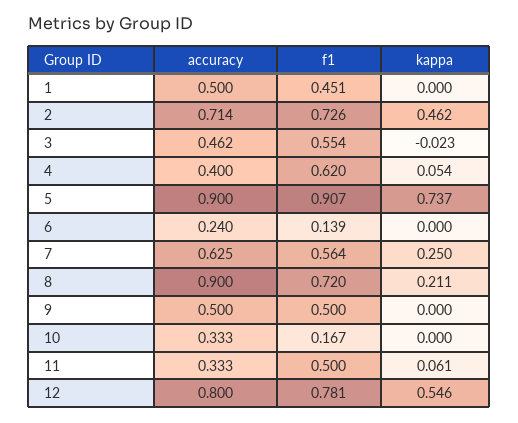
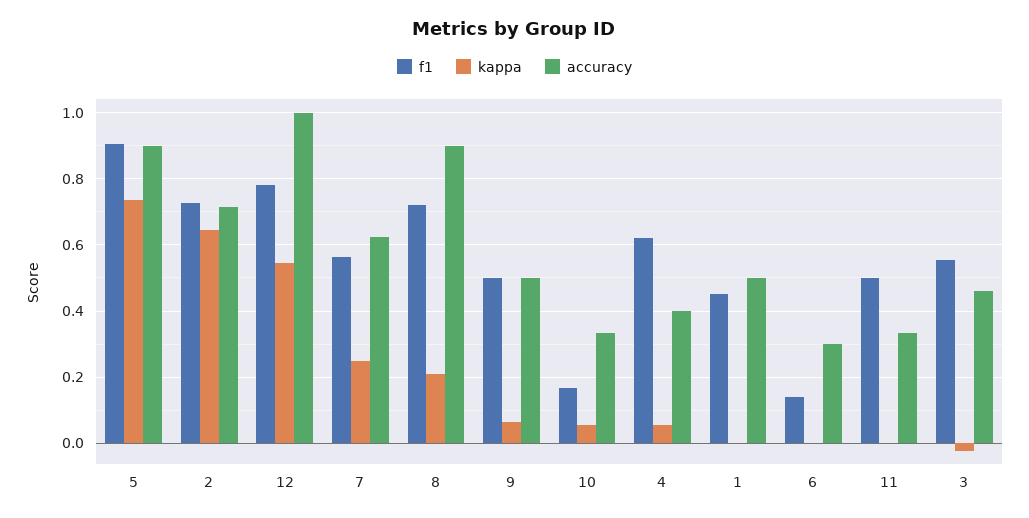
  {
    "accuracy": {
      "1": 0.5,
      "2": 0.714,
      "3": 0.462,
      "4": 0.4,
      "5": 0.9,
-     "6": 0.24,
+     "6": 0.3,
      "7": 0.625,
      "8": 0.9,
      "9": 0.5,
      "10": 0.333,
      "11": 0.333,
-     "12": 0.8
+     "12": 1
    },
    "f1": {
      "1": 0.451,
      "2": 0.726,
      "3": 0.554,
      "4": 0.62,
      "5": 0.907,
      "6": 0.139,
      "7": 0.564,
      "8": 0.72,
      "9": 0.5,
      "10": 0.167,
      "11": 0.5,
      "12": 0.781
    },
    "kappa": {
      "1": 0,
-     "2": 0.462,
+     "2": 0.64,
      "3": -0.023,
      "4": 0.054,
      "5": 0.737,
      "6": 0,
      "7": 0.25,
      "8": 0.211,
-     "9": 0,
+     "9": 0.06,
-     "10": 0,
+     "10": 0.06,
-     "11": 0.061,
+     "11": 0,
      "12": 0.546
    }
  }

